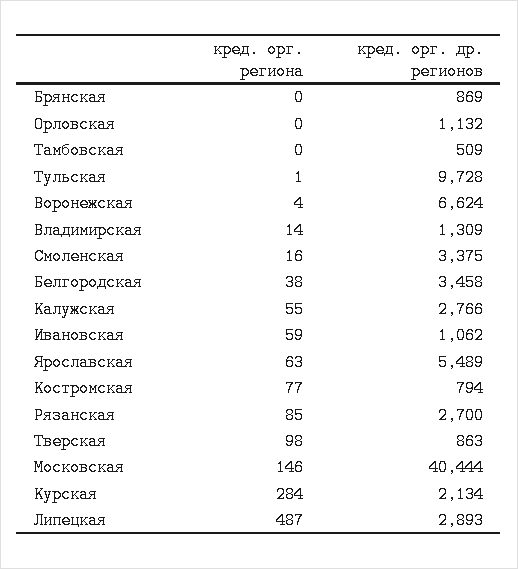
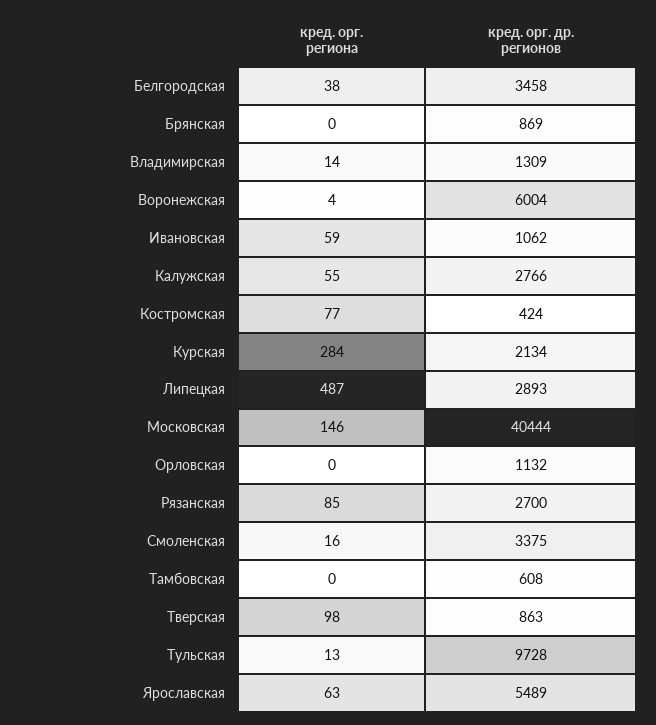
  {
    "кред. орг. региона": {
      "Брянская": 0,
      "Орловская": 0,
      "Тамбовская": 0,
-     "Тульская": 1,
+     "Тульская": 13,
      "Воронежская": 4,
      "Владимирская": 14,
      "Смоленская": 16,
      "Белгородская": 38,
      "Калужская": 55,
      "Ивановская": 59,
      "Ярославская": 63,
      "Костромская": 77,
      "Рязанская": 85,
      "Тверская": 98,
      "Московская": 146,
      "Курская": 284,
      "Липецкая": 487
    },
    "кред. орг. др. регионов": {
      "Брянская": 869,
      "Орловская": 1132,
-     "Тамбовская": 509,
+     "Тамбовская": 608,
      "Тульская": 9728,
-     "Воронежская": 6624,
+     "Воронежская": 6004,
      "Владимирская": 1309,
      "Смоленская": 3375,
      "Белгородская": 3458,
      "Калужская": 2766,
      "Ивановская": 1062,
      "Ярославская": 5489,
-     "Костромская": 794,
+     "Костромская": 424,
      "Рязанская": 2700,
      "Тверская": 863,
      "Московская": 40444,
      "Курская": 2134,
      "Липецкая": 2893
    }
  }

